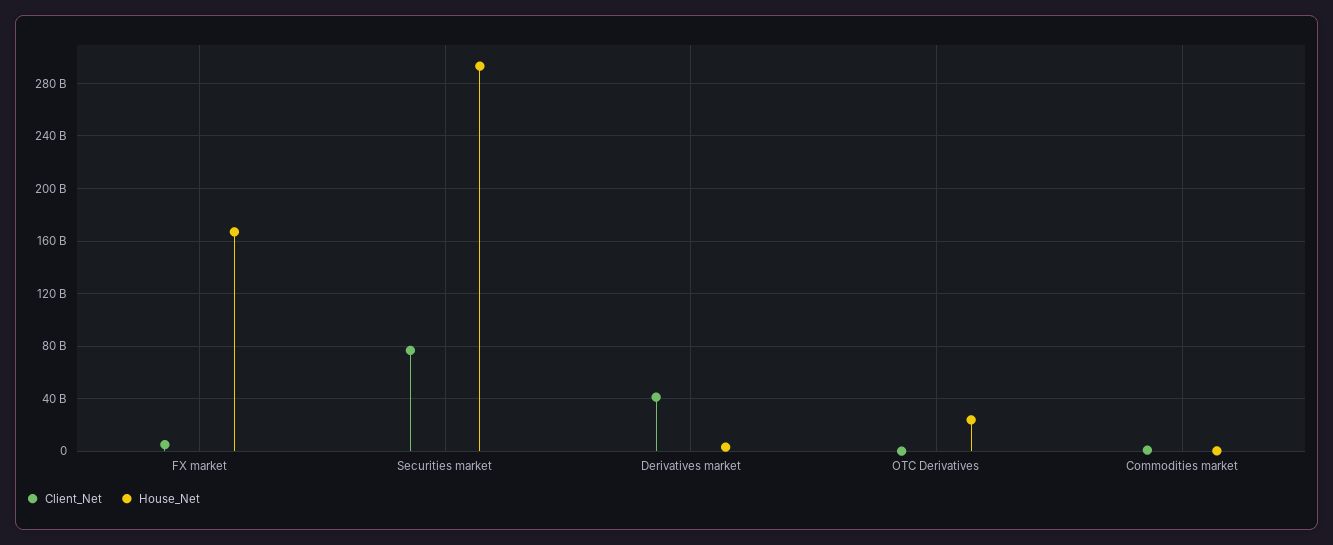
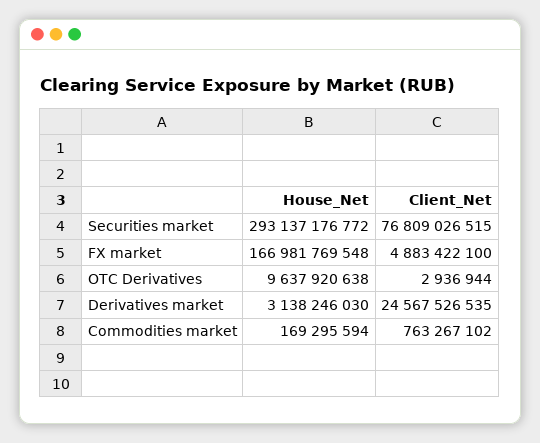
  {
    "Client_Net": {
      "FX market": 4883422100,
      "Securities market": 76809026515,
-     "Derivatives market": 40000000000,
+     "Derivatives market": 24567526535,
      "OTC Derivatives": 2936944,
      "Commodities market": 763267102
    },
    "House_Net": {
      "FX market": 166981769548,
      "Securities market": 293137176772,
      "Derivatives market": 3138246030,
-     "OTC Derivatives": 25000000000,
+     "OTC Derivatives": 9637920638,
      "Commodities market": 169295594
    }
  }

